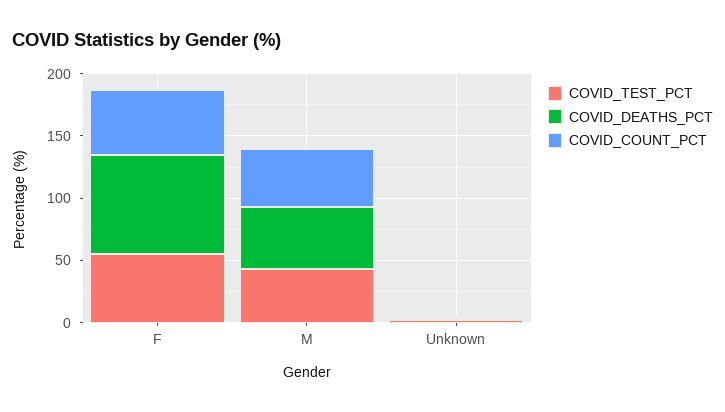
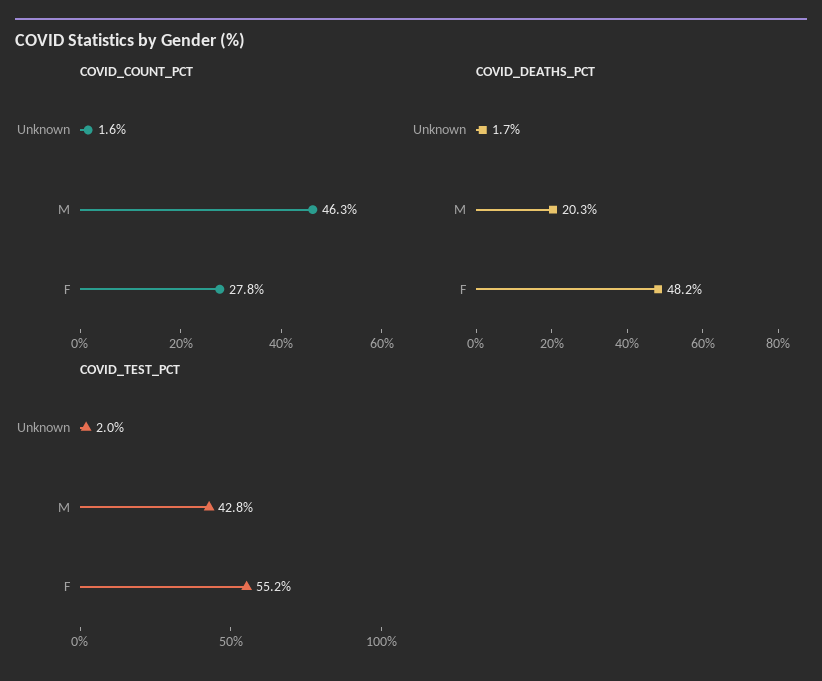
  {
    "COVID_TEST_PCT": {
      "F": 55.2,
      "M": 42.8,
      "Unknown": 2
    },
    "COVID_DEATHS_PCT": {
-     "F": 80,
+     "F": 48.2,
-     "M": 50,
+     "M": 20.3,
      "Unknown": 1.7
    },
    "COVID_COUNT_PCT": {
-     "F": 50,
+     "F": 27.8,
      "M": 46.3,
      "Unknown": 1.6
    }
  }

